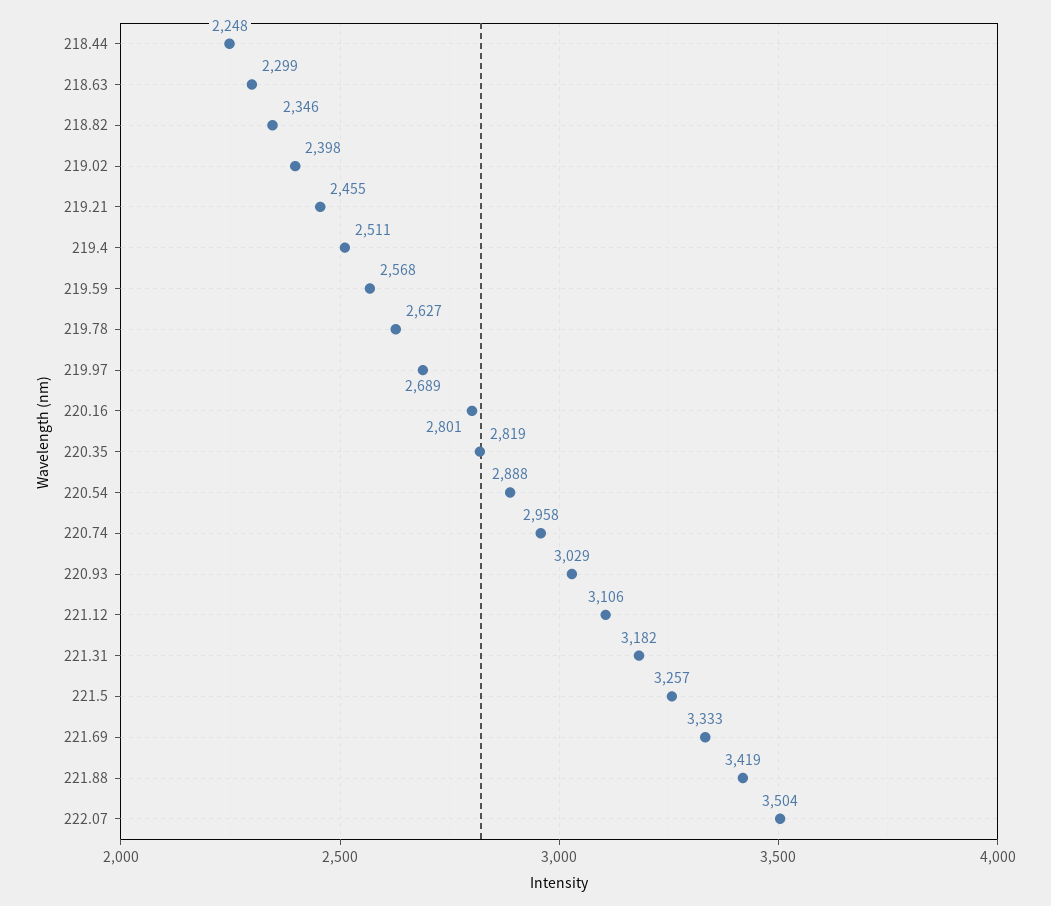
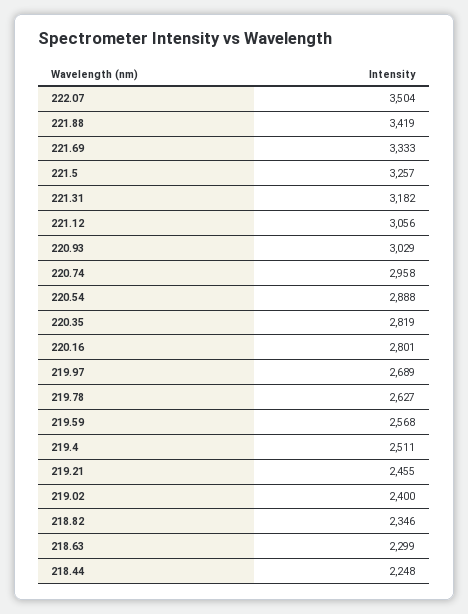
  {
    "218.44": 2248,
    "218.63": 2299,
    "218.82": 2346,
-   "219.02": 2398,
+   "219.02": 2400,
    "219.21": 2455,
    "219.4": 2511,
    "219.59": 2568,
    "219.78": 2627,
    "219.97": 2689,
    "220.16": 2801,
    "220.35": 2819,
    "220.54": 2888,
    "220.74": 2958,
    "220.93": 3029,
-   "221.12": 3106,
+   "221.12": 3056,
    "221.31": 3182,
    "221.5": 3257,
    "221.69": 3333,
    "221.88": 3419,
    "222.07": 3504
  }

